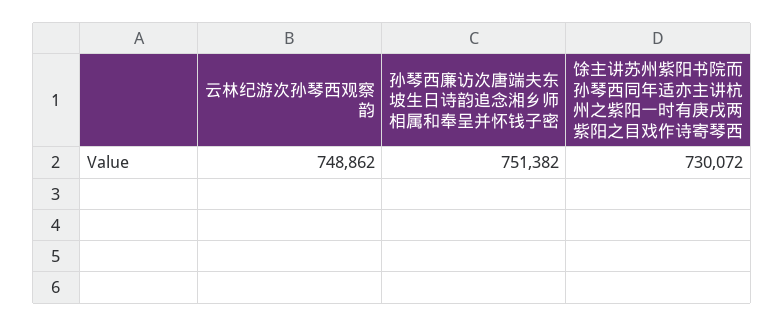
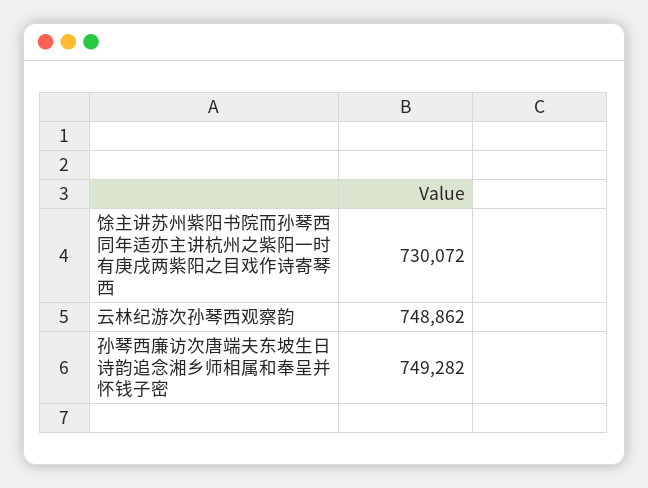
  {
    "云林纪游次孙琴西观察韵": 748862,
-   "孙琴西廉访次唐端夫东坡生日诗韵追念湘乡师相属和奉呈并怀钱子密": 751382,
+   "孙琴西廉访次唐端夫东坡生日诗韵追念湘乡师相属和奉呈并怀钱子密": 749282,
    "馀主讲苏州紫阳书院而孙琴西同年适亦主讲杭州之紫阳一时有庚戌两紫阳之目戏作诗寄琴西": 730072
  }

